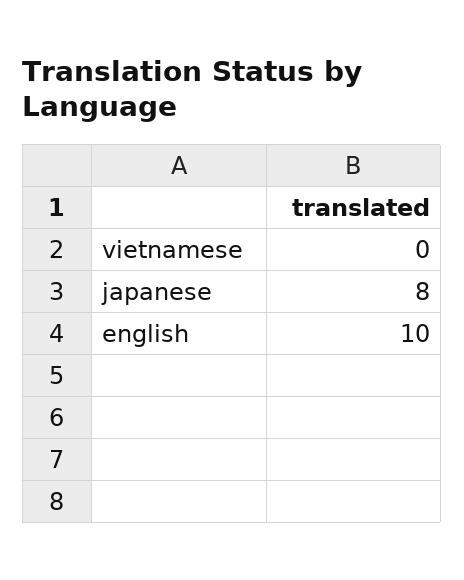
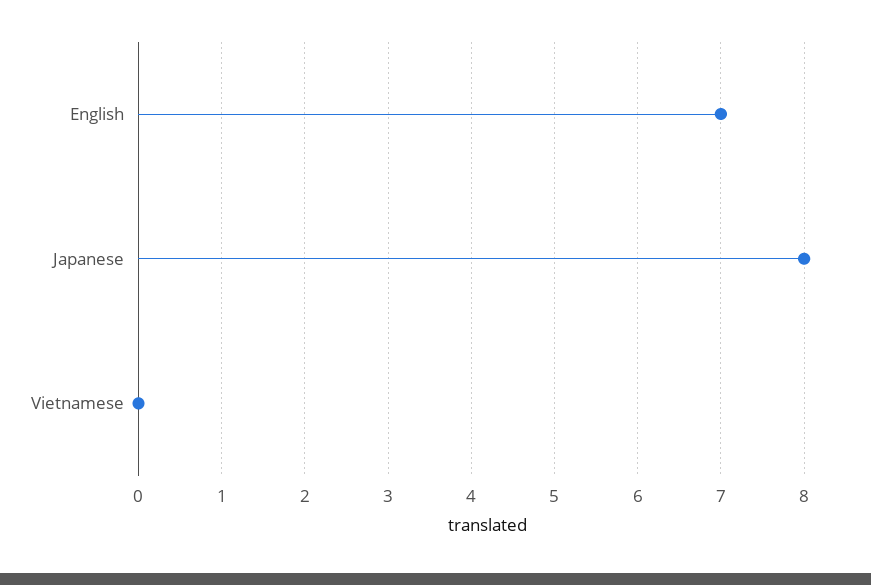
  {
    "vietnamese": 0,
    "japanese": 8,
-   "english": 10
+   "english": 7
  }

